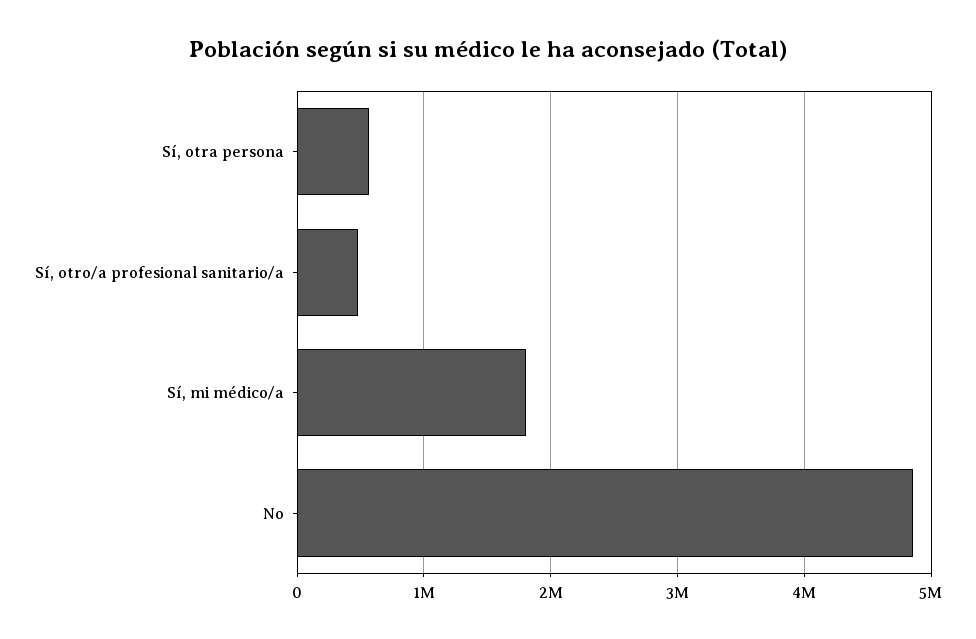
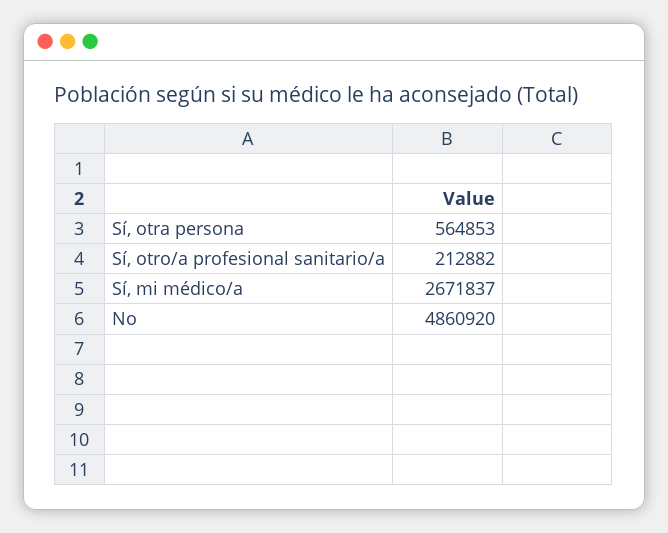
  {
    "Sí, otra persona": 564853,
-   "Sí, otro/a profesional sanitario/a": 500000,
+   "Sí, otro/a profesional sanitario/a": 212882,
-   "Sí, mi médico/a": 1800000,
+   "Sí, mi médico/a": 2671837,
    "No": 4860920
  }

